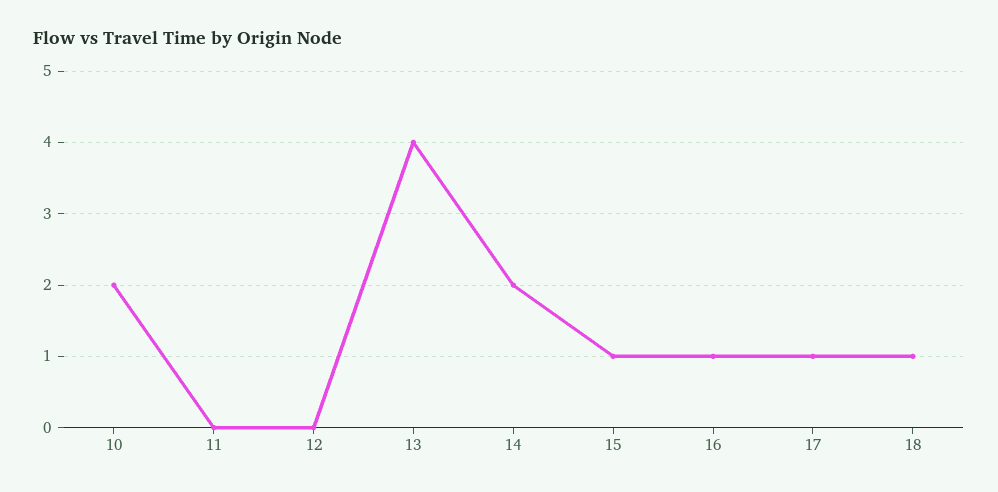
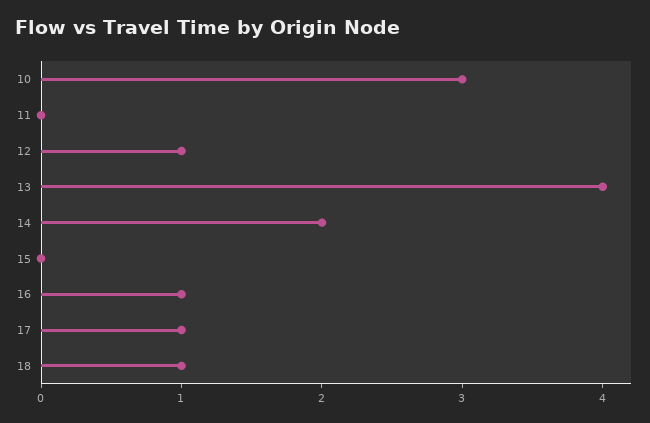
  {
-   "10": 2,
+   "10": 3,
    "11": 0,
-   "12": 0,
+   "12": 1,
    "13": 4,
    "14": 2,
-   "15": 1,
+   "15": 0,
    "16": 1,
    "17": 1,
    "18": 1
  }

